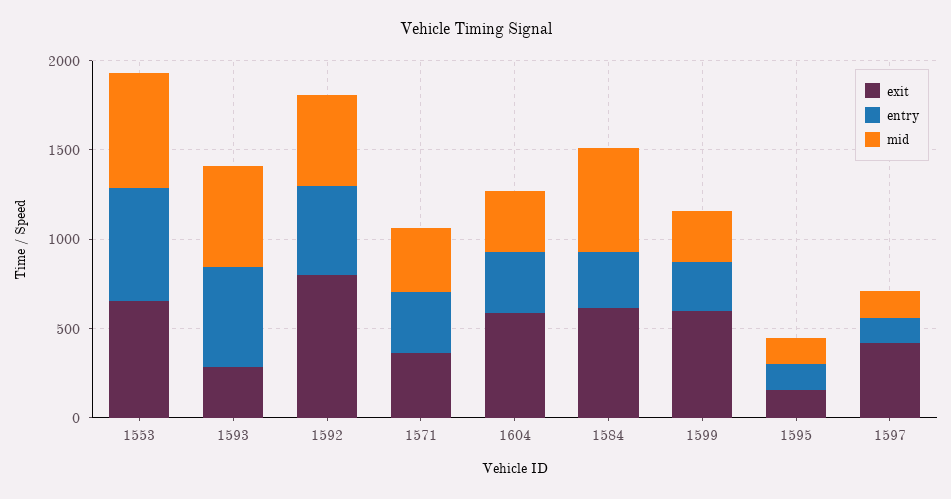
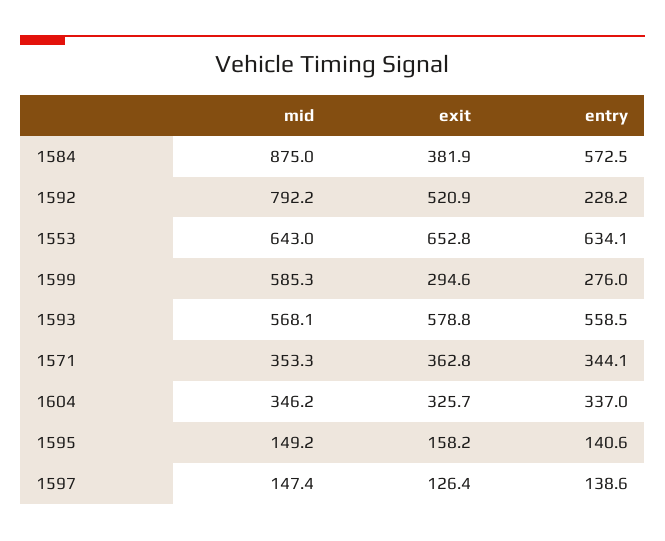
  {
    "exit": {
      "1553": 652.8,
-     "1593": 300,
+     "1593": 578.8,
-     "1592": 800,
+     "1592": 520.9,
      "1571": 362.8,
-     "1604": 600,
+     "1604": 325.7,
-     "1584": 600,
+     "1584": 381.9,
-     "1599": 600,
+     "1599": 294.6,
      "1595": 158.2,
-     "1597": 400
+     "1597": 126.4
    },
    "entry": {
      "1553": 634.1,
      "1593": 558.5,
-     "1592": 500,
+     "1592": 228.2,
      "1571": 344.1,
      "1604": 337,
-     "1584": 300,
+     "1584": 572.5,
      "1599": 276,
      "1595": 140.6,
      "1597": 138.6
    },
    "mid": {
      "1553": 643,
      "1593": 568.1,
-     "1592": 500,
+     "1592": 792.2,
      "1571": 353.3,
      "1604": 346.2,
-     "1584": 600,
+     "1584": 875,
-     "1599": 300,
+     "1599": 585.3,
      "1595": 149.2,
      "1597": 147.4
    }
  }

